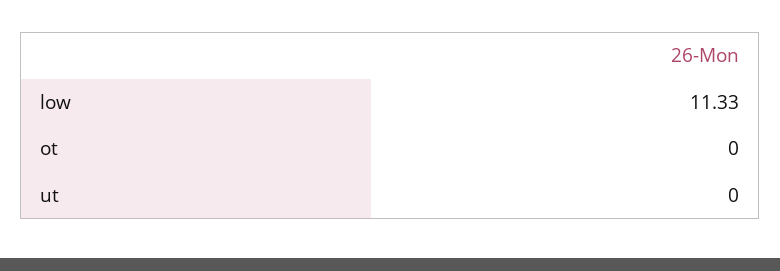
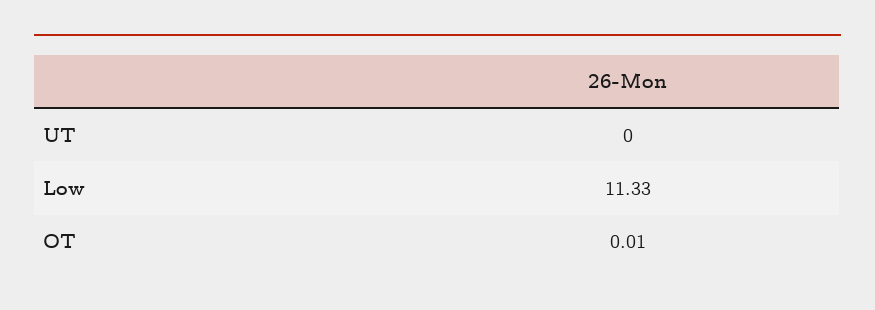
  {
    "low": 11.33,
-   "ot": 0,
+   "ot": 0.01,
    "ut": 0
  }

